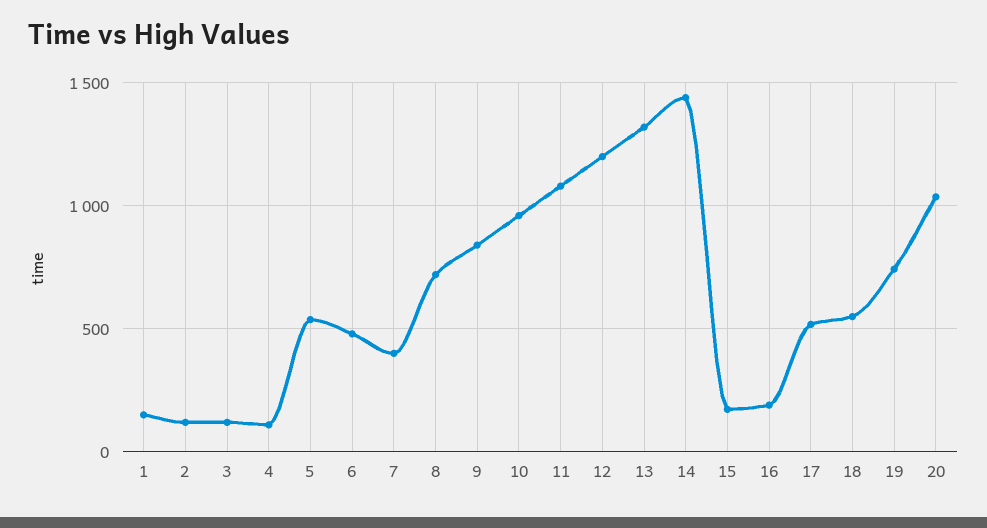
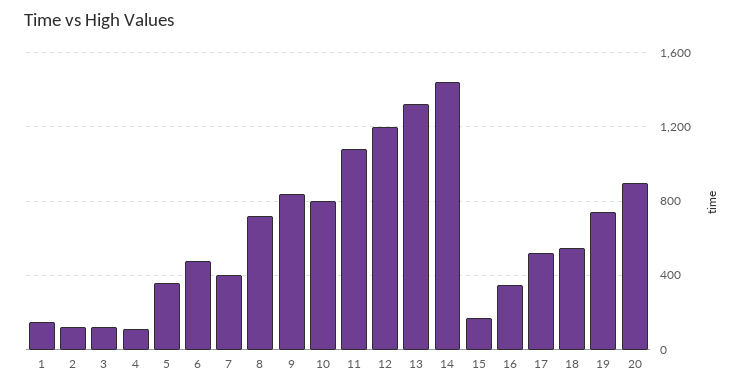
  {
    "1": 150,
    "2": 100,
    "3": 100,
    "4": 100,
-   "5": 550,
+   "5": 350,
    "6": 500,
    "7": 400,
    "8": 700,
    "9": 850,
-   "10": 950,
+   "10": 800,
    "11": 1100,
    "12": 1200,
    "13": 1300,
    "14": 1450,
    "15": 150,
-   "16": 200,
+   "16": 350,
    "17": 500,
    "18": 550,
    "19": 750,
-   "20": 1050
+   "20": 900
  }

